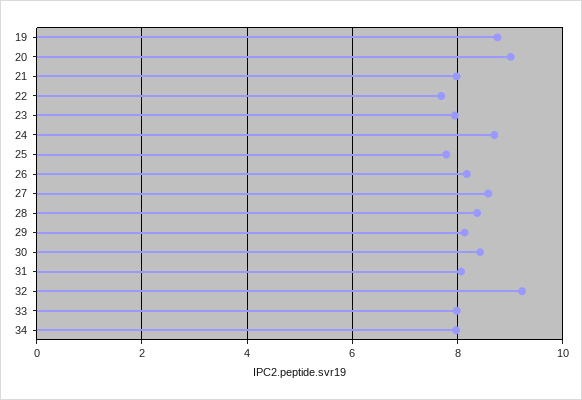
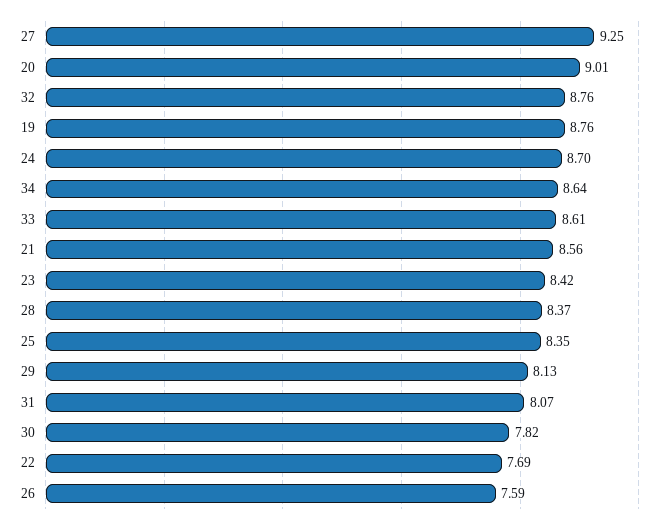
  {
    "19": 8.76,
    "20": 9.01,
-   "21": 8,
+   "21": 8.56,
    "22": 7.69,
-   "23": 8,
+   "23": 8.42,
    "24": 8.7,
-   "25": 7.8,
+   "25": 8.35,
-   "26": 8.2,
+   "26": 7.59,
-   "27": 8.6,
+   "27": 9.25,
    "28": 8.37,
    "29": 8.13,
-   "30": 8.4,
+   "30": 7.82,
    "31": 8.07,
-   "32": 9.2,
+   "32": 8.76,
-   "33": 8,
+   "33": 8.61,
-   "34": 8
+   "34": 8.64
  }

